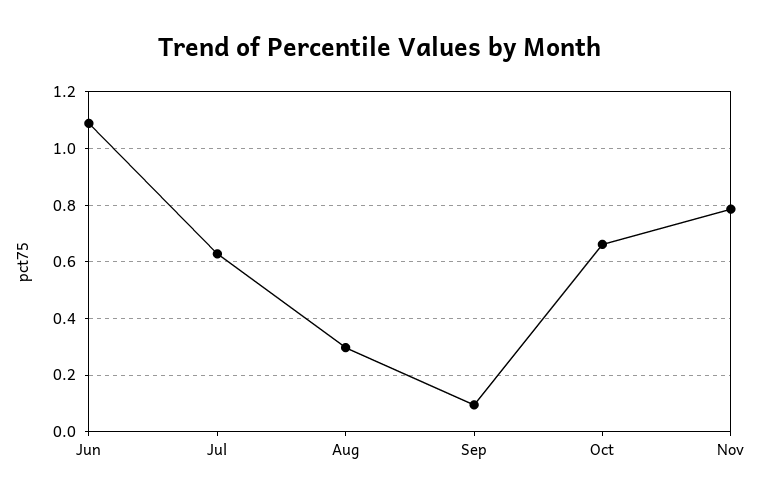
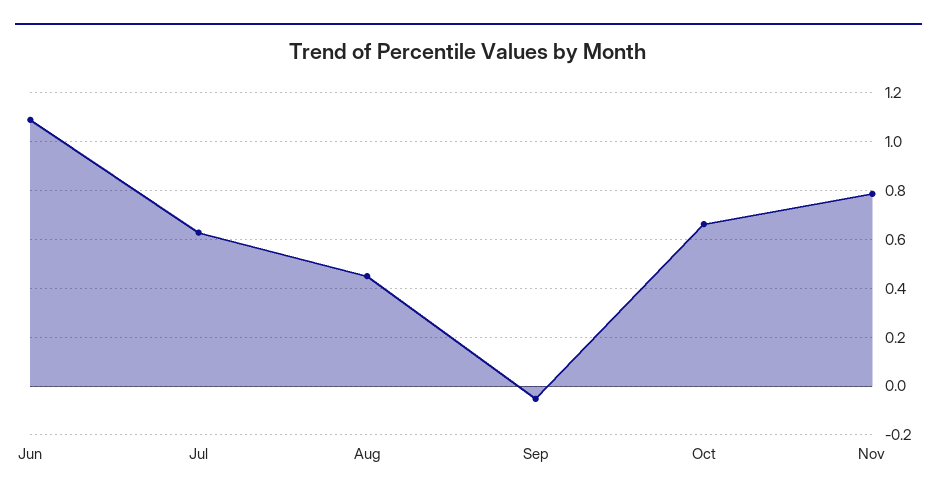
  {
    "Jun": 1.1,
    "Jul": 0.625,
-   "Aug": 0.3,
+   "Aug": 0.45,
-   "Sep": 0.1,
+   "Sep": -0.05,
    "Oct": 0.65,
    "Nov": 0.775
  }

